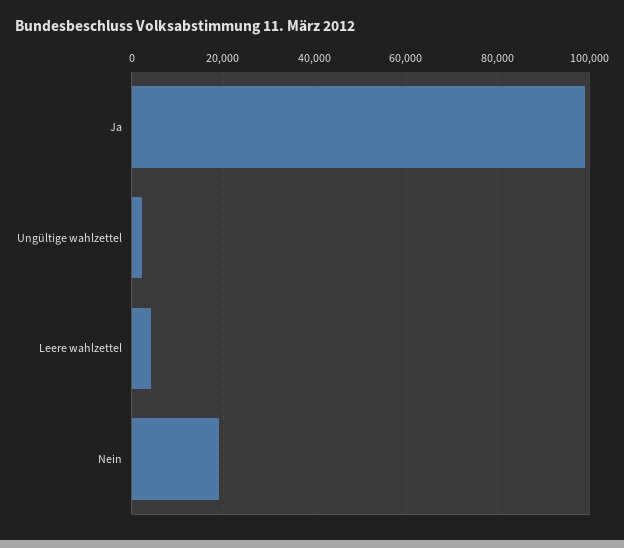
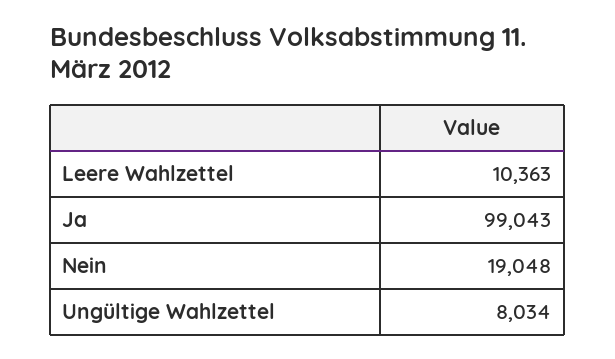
  {
    "Ja": 99043,
-   "Ungültige wahlzettel": 2000,
+   "Ungültige wahlzettel": 8034,
-   "Leere wahlzettel": 4000,
+   "Leere wahlzettel": 10363,
    "Nein": 19048
  }

